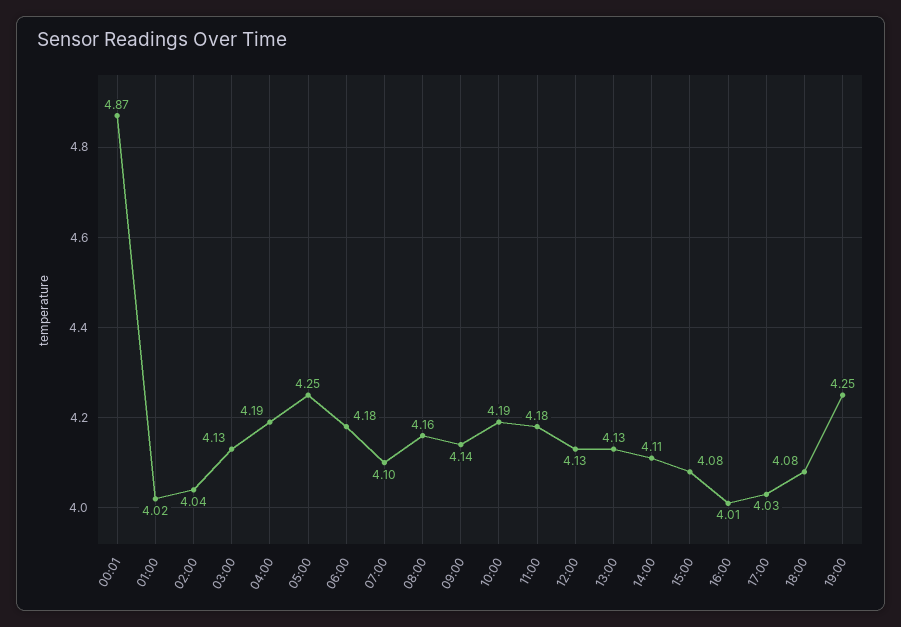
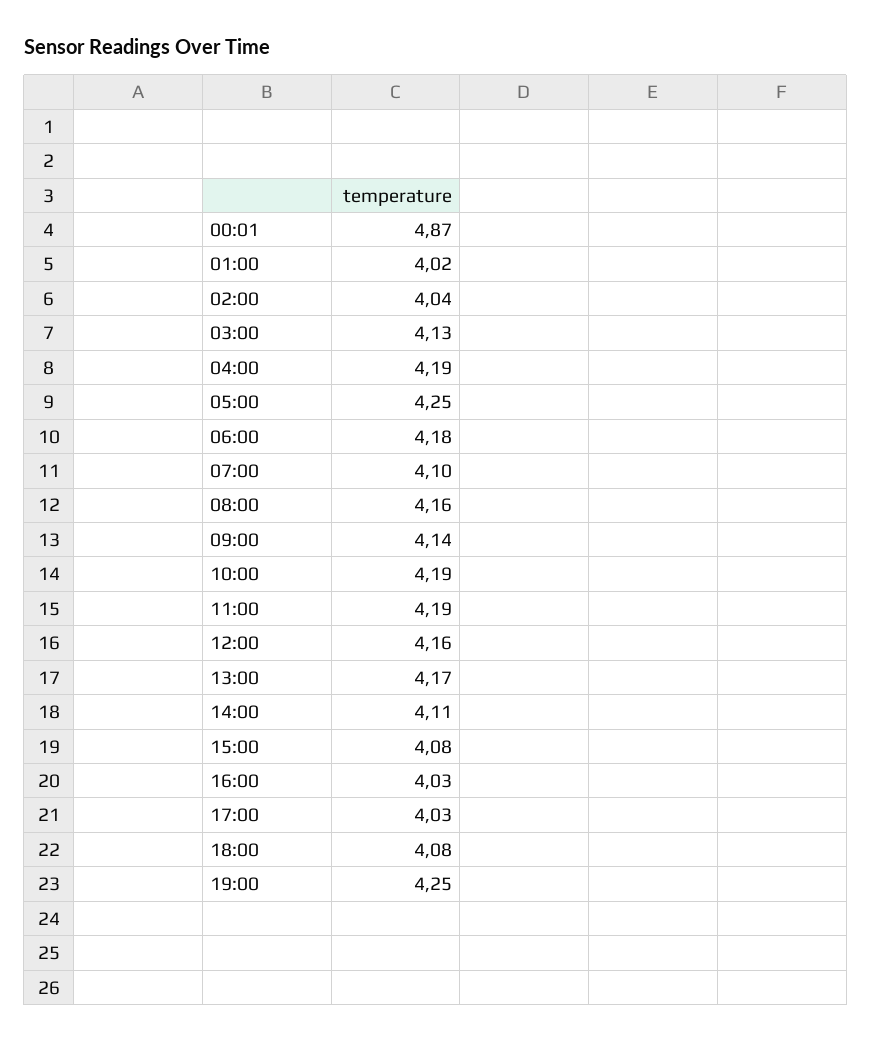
  {
    "00:01": 4.87,
    "01:00": 4.02,
    "02:00": 4.04,
    "03:00": 4.13,
    "04:00": 4.19,
    "05:00": 4.25,
    "06:00": 4.18,
    "07:00": 4.1,
    "08:00": 4.16,
    "09:00": 4.14,
    "10:00": 4.19,
-   "11:00": 4.18,
+   "11:00": 4.19,
-   "12:00": 4.13,
+   "12:00": 4.16,
-   "13:00": 4.13,
+   "13:00": 4.17,
    "14:00": 4.11,
    "15:00": 4.08,
-   "16:00": 4.01,
+   "16:00": 4.03,
    "17:00": 4.03,
    "18:00": 4.08,
    "19:00": 4.25
  }

